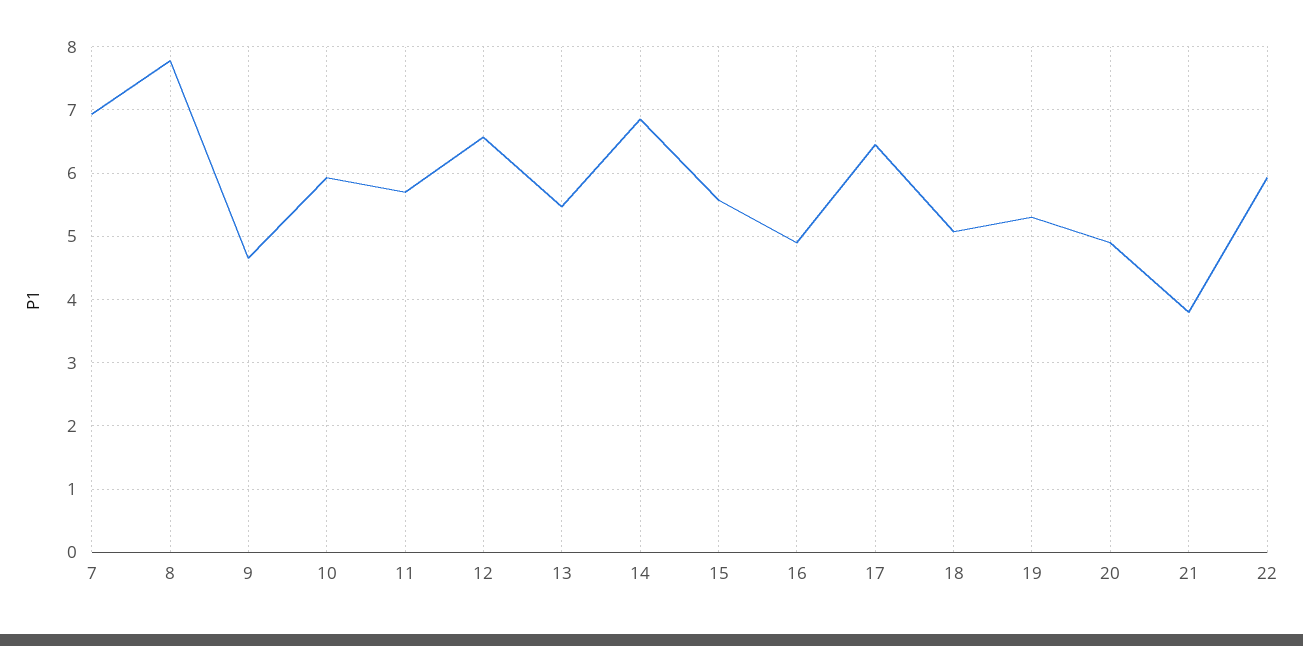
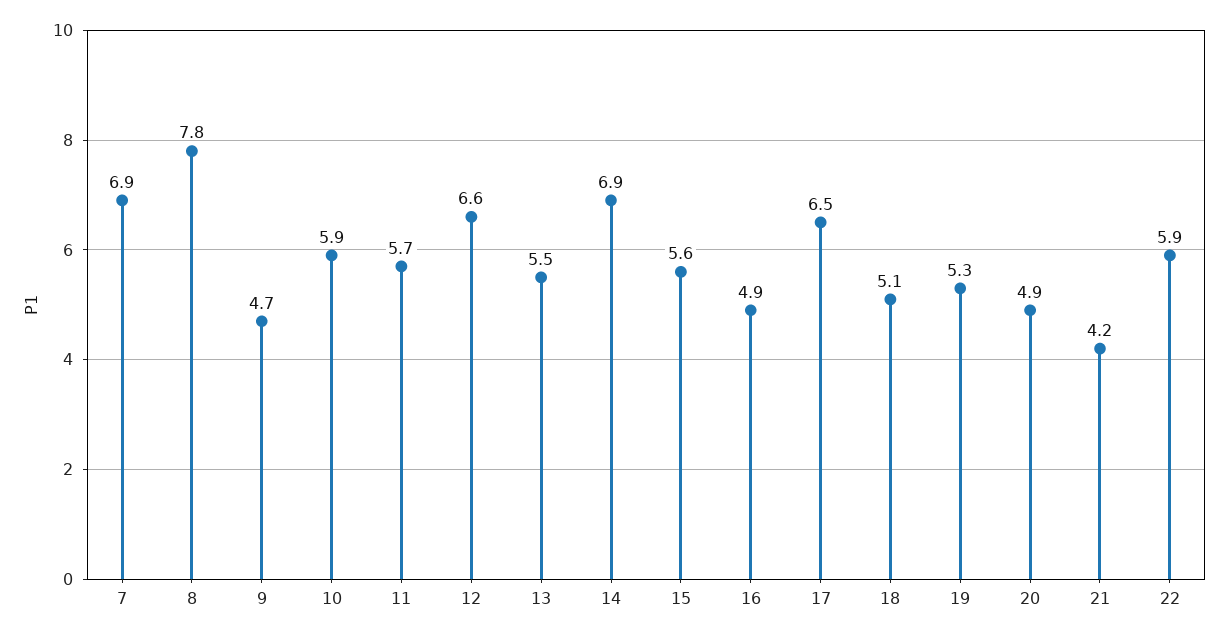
  {
    "7": 6.9,
    "8": 7.8,
    "9": 4.7,
    "10": 5.9,
    "11": 5.7,
    "12": 6.6,
    "13": 5.5,
    "14": 6.9,
    "15": 5.6,
    "16": 4.9,
    "17": 6.5,
    "18": 5.1,
    "19": 5.3,
    "20": 4.9,
-   "21": 3.8,
+   "21": 4.2,
    "22": 5.9
  }

